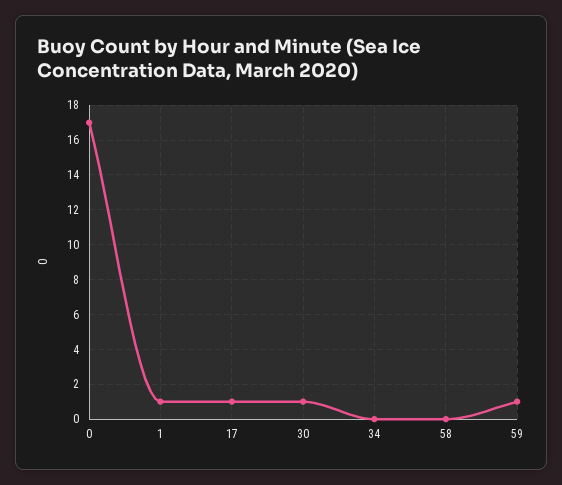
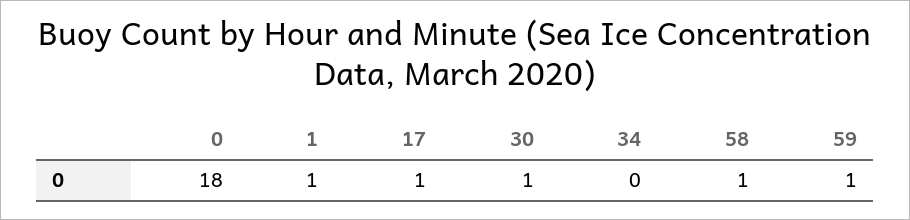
  {
-   "0": 17,
+   "0": 18,
    "1": 1,
    "17": 1,
    "30": 1,
    "34": 0,
-   "58": 0,
+   "58": 1,
    "59": 1
  }

